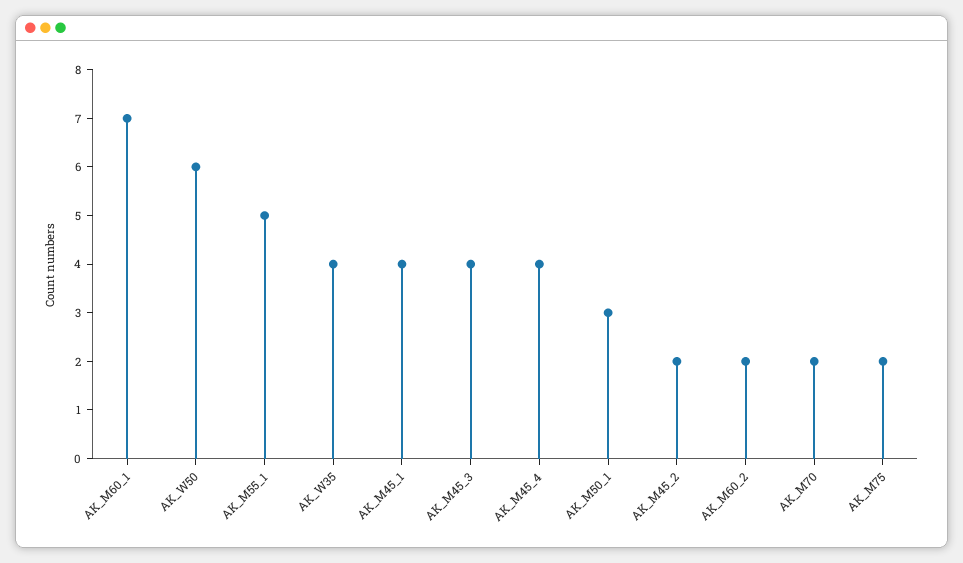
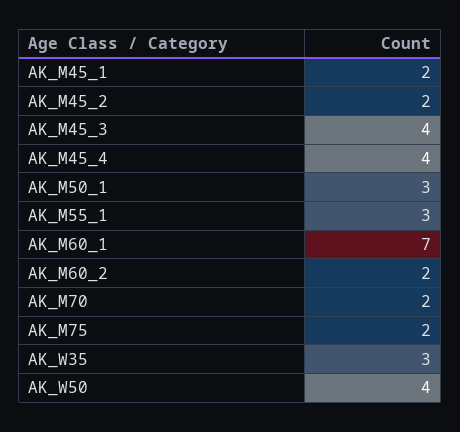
  {
    "AK_M60_1": 7,
-   "AK_W50": 6,
+   "AK_W50": 4,
-   "AK_M55_1": 5,
+   "AK_M55_1": 3,
-   "AK_W35": 4,
+   "AK_W35": 3,
-   "AK_M45_1": 4,
+   "AK_M45_1": 2,
    "AK_M45_3": 4,
    "AK_M45_4": 4,
    "AK_M50_1": 3,
    "AK_M45_2": 2,
    "AK_M60_2": 2,
    "AK_M70": 2,
    "AK_M75": 2
  }

